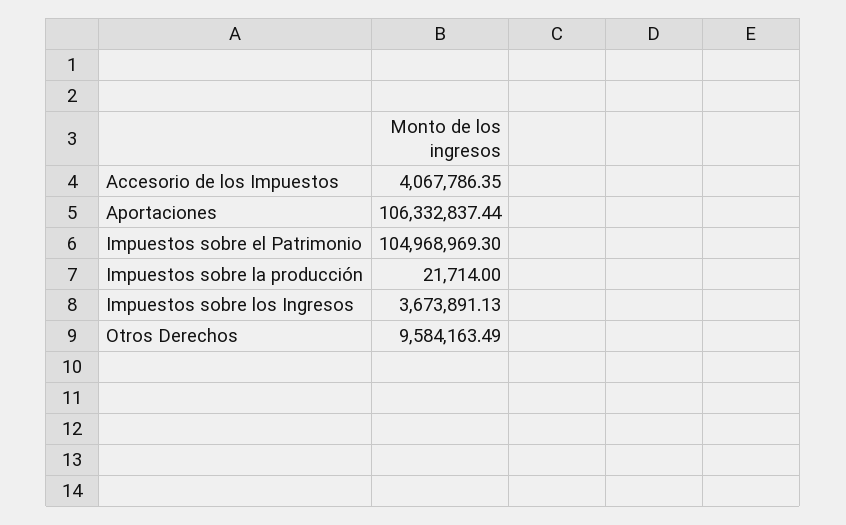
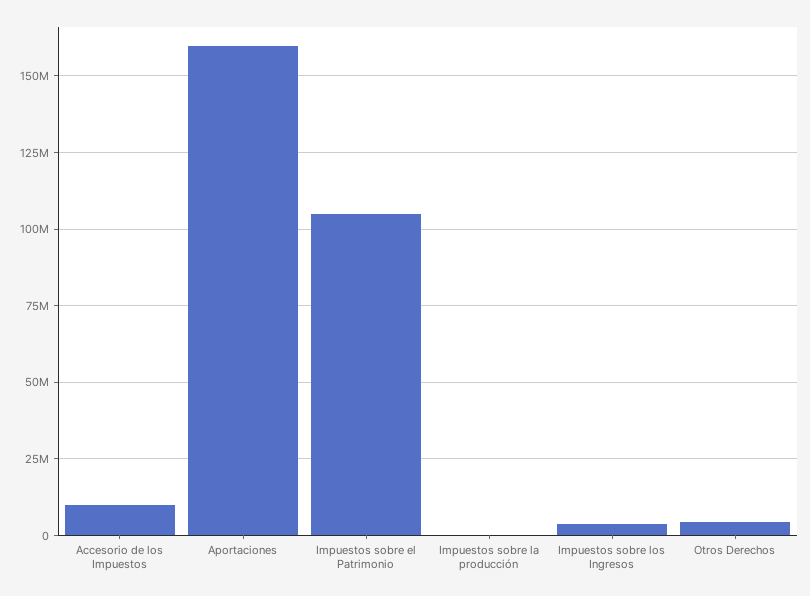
  {
-   "Accesorio de los Impuestos": 4067786.35,
+   "Accesorio de los Impuestos": 10000000,
-   "Aportaciones": 106332837.44,
+   "Aportaciones": 160000000,
    "Impuestos sobre el Patrimonio": 104968969.3,
    "Impuestos sobre la producción": 21714,
    "Impuestos sobre los Ingresos": 3673891.13,
-   "Otros Derechos": 9584163.49
+   "Otros Derechos": 5000000
  }

